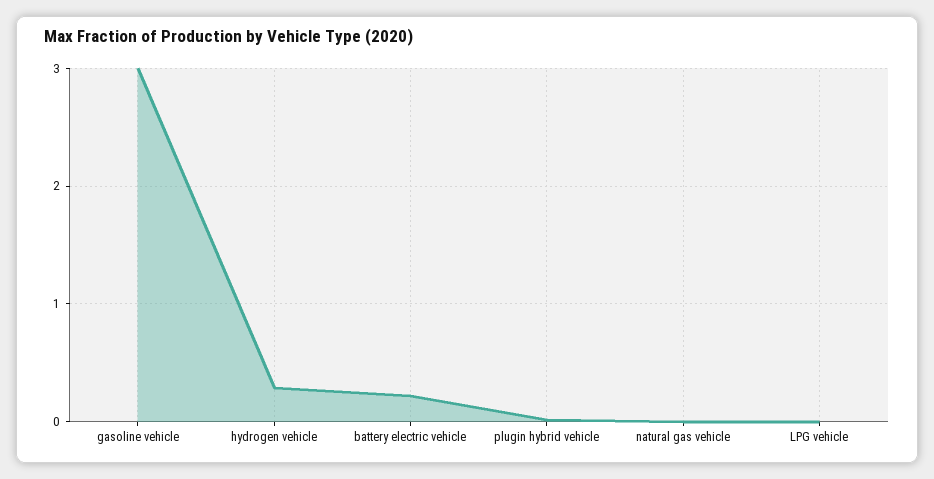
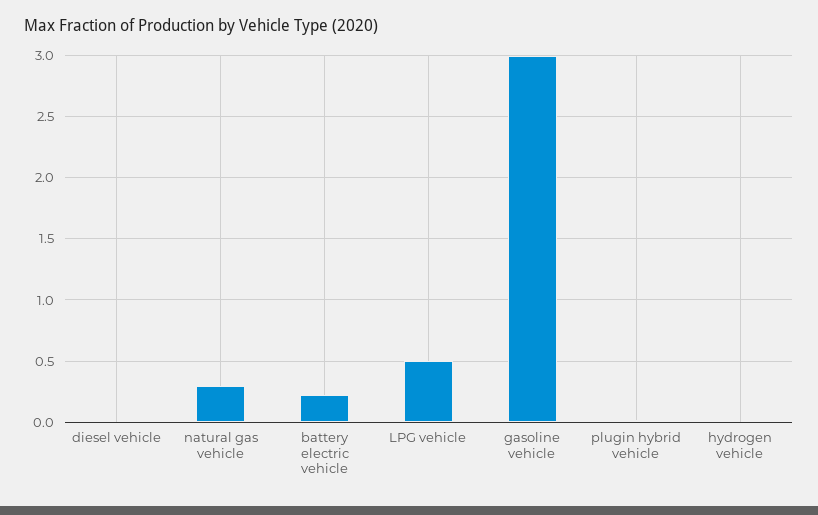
  {
    "gasoline vehicle": 3,
-   "hydrogen vehicle": 0.3,
+   "hydrogen vehicle": 0,
    "battery electric vehicle": 0.2,
    "plugin hybrid vehicle": 0,
-   "natural gas vehicle": 0,
+   "natural gas vehicle": 0.3,
-   "LPG vehicle": 0
+   "LPG vehicle": 0.5,
+   "diesel vehicle": 0
  }

